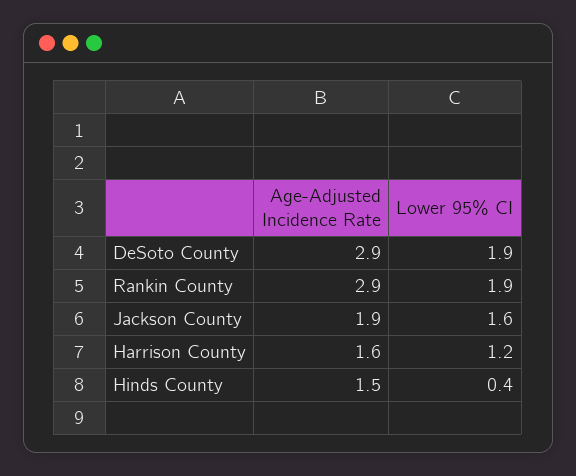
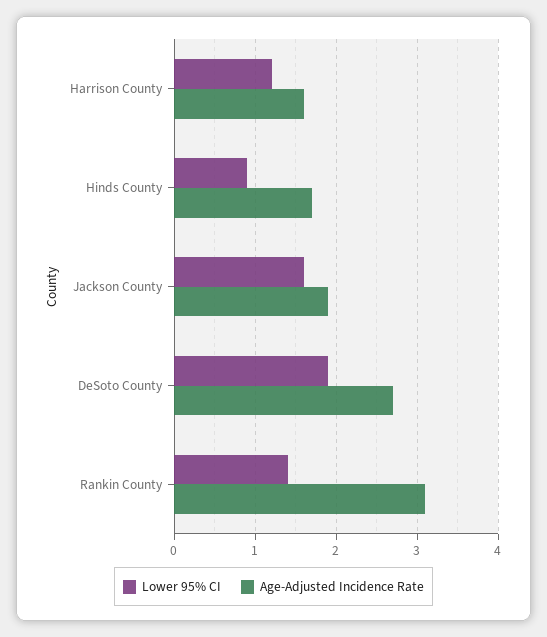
  {
    "Age-Adjusted Incidence Rate": {
-     "DeSoto County": 2.9,
+     "DeSoto County": 2.7,
-     "Rankin County": 2.9,
+     "Rankin County": 3.1,
      "Jackson County": 1.9,
      "Harrison County": 1.6,
-     "Hinds County": 1.5
+     "Hinds County": 1.7
    },
    "Lower 95% CI": {
      "DeSoto County": 1.9,
-     "Rankin County": 1.9,
+     "Rankin County": 1.4,
      "Jackson County": 1.6,
      "Harrison County": 1.2,
-     "Hinds County": 0.4
+     "Hinds County": 0.9
    }
  }

